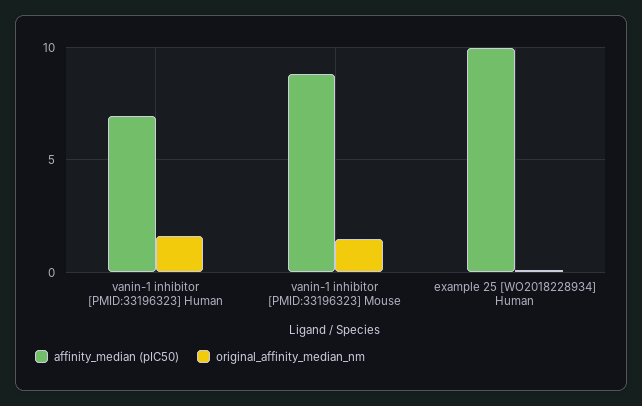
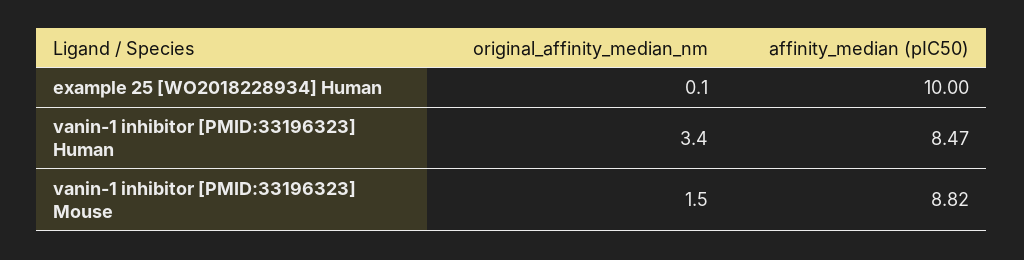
  {
    "affinity_median (pIC50)": {
-     "vanin-1 inhibitor [PMID:33196323] Human": 7,
+     "vanin-1 inhibitor [PMID:33196323] Human": 8.47,
      "vanin-1 inhibitor [PMID:33196323] Mouse": 8.82,
      "example 25 [WO2018228934] Human": 10
    },
    "original_affinity_median_nm": {
-     "vanin-1 inhibitor [PMID:33196323] Human": 1.5,
+     "vanin-1 inhibitor [PMID:33196323] Human": 3.4,
      "vanin-1 inhibitor [PMID:33196323] Mouse": 1.5,
      "example 25 [WO2018228934] Human": 0.1
    }
  }

